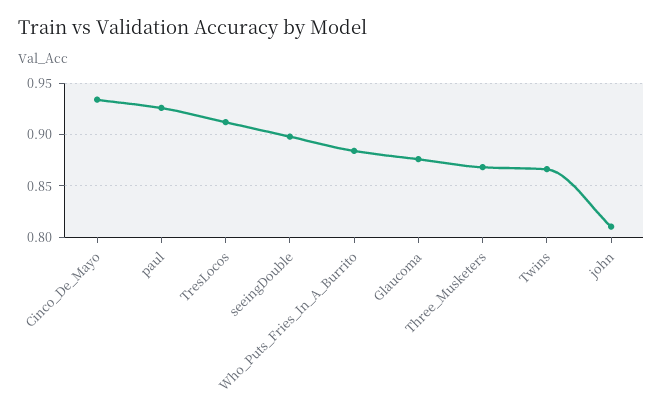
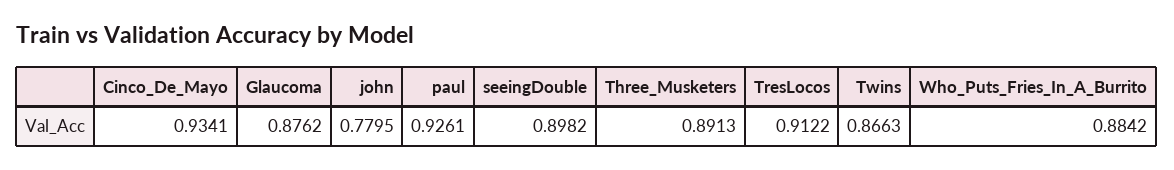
  {
    "Cinco_De_Mayo": 0.9341,
    "paul": 0.9261,
    "TresLocos": 0.9122,
    "seeingDouble": 0.8982,
    "Who_Puts_Fries_In_A_Burrito": 0.8842,
    "Glaucoma": 0.8762,
-   "Three_Musketers": 0.87,
+   "Three_Musketers": 0.8913,
    "Twins": 0.8663,
-   "john": 0.81
+   "john": 0.7795
  }

